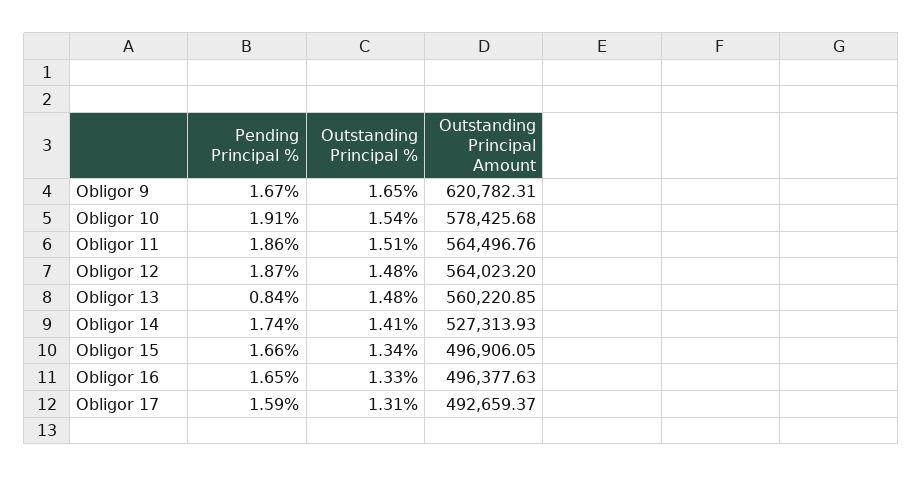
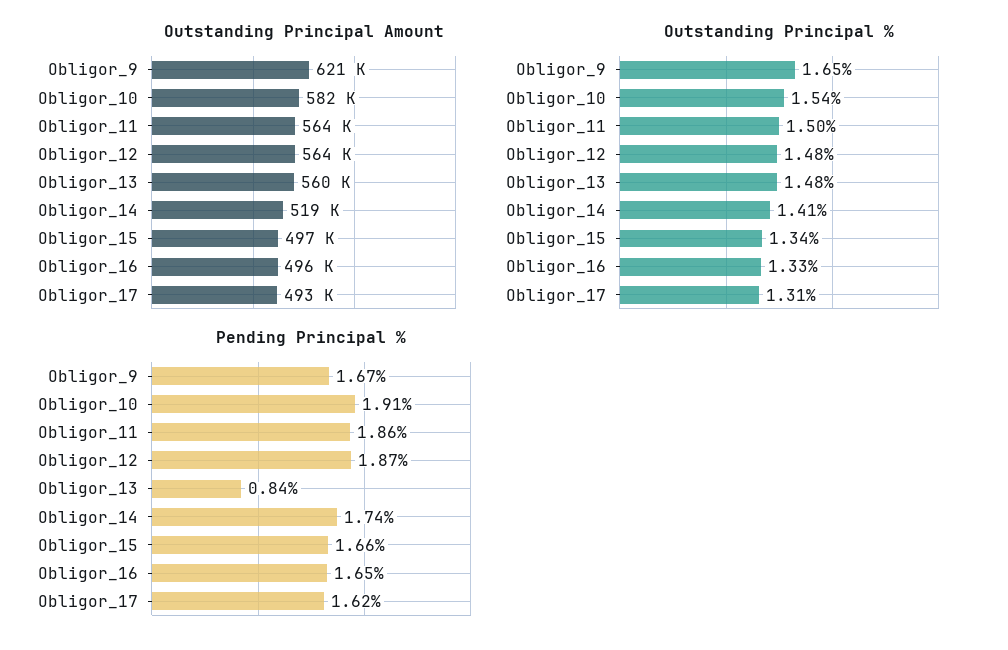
  {
    "Pending Principal %": {
      "Obligor 9": 1.67,
      "Obligor 10": 1.91,
      "Obligor 11": 1.86,
      "Obligor 12": 1.87,
      "Obligor 13": 0.84,
      "Obligor 14": 1.74,
      "Obligor 15": 1.66,
      "Obligor 16": 1.65,
-     "Obligor 17": 1.59
+     "Obligor 17": 1.62
    },
    "Outstanding Principal %": {
      "Obligor 9": 1.65,
      "Obligor 10": 1.54,
-     "Obligor 11": 1.51,
+     "Obligor 11": 1.5,
      "Obligor 12": 1.48,
      "Obligor 13": 1.48,
      "Obligor 14": 1.41,
      "Obligor 15": 1.34,
      "Obligor 16": 1.33,
      "Obligor 17": 1.31
    },
    "Outstanding Principal Amount": {
      "Obligor 9": 620782.31,
-     "Obligor 10": 578425.68,
+     "Obligor 10": 582000,
      "Obligor 11": 564496.76,
      "Obligor 12": 564023.2,
      "Obligor 13": 560220.85,
-     "Obligor 14": 527313.93,
+     "Obligor 14": 519000,
      "Obligor 15": 496906.05,
      "Obligor 16": 496377.63,
      "Obligor 17": 492659.37
    }
  }

